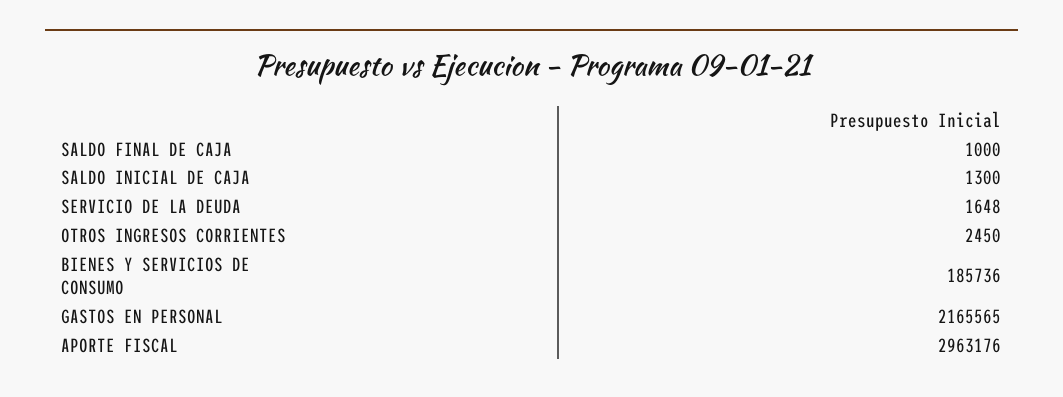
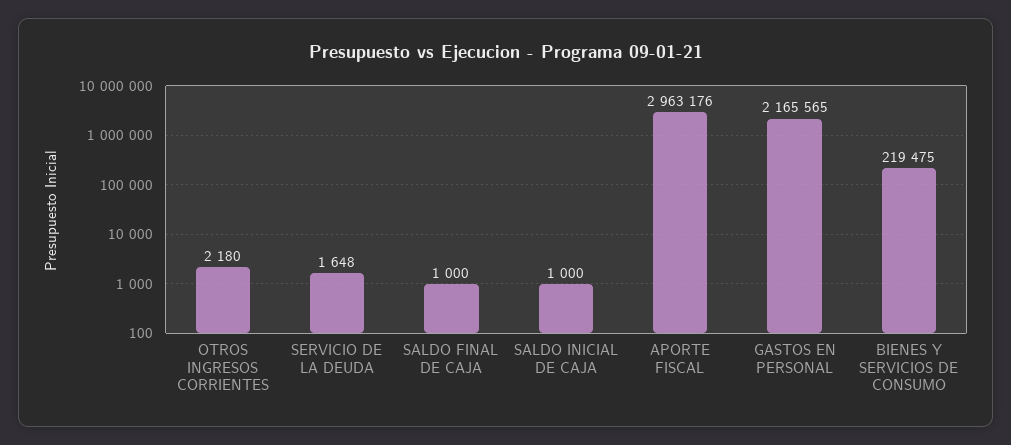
  {
    "SALDO FINAL DE CAJA": 1000,
-   "SALDO INICIAL DE CAJA": 1300,
+   "SALDO INICIAL DE CAJA": 1000,
    "SERVICIO DE LA DEUDA": 1648,
-   "OTROS INGRESOS CORRIENTES": 2450,
+   "OTROS INGRESOS CORRIENTES": 2180,
-   "BIENES Y SERVICIOS DE CONSUMO": 185736,
+   "BIENES Y SERVICIOS DE CONSUMO": 219475,
    "GASTOS EN PERSONAL": 2165565,
    "APORTE FISCAL": 2963176
  }

